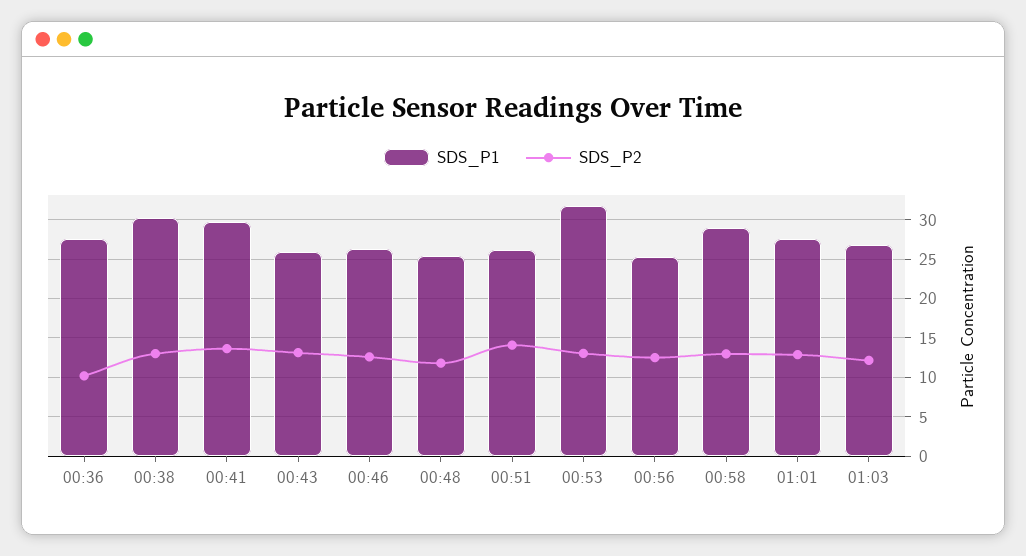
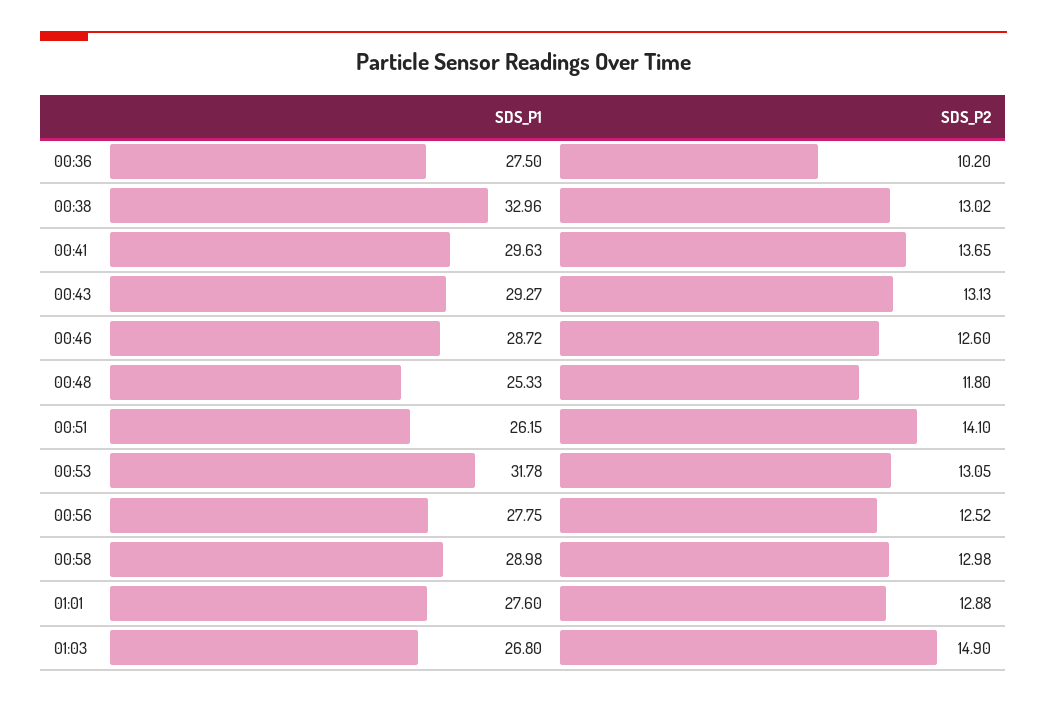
  {
    "SDS_P1": {
      "00:36": 27.5,
-     "00:38": 30,
+     "00:38": 32.96,
      "00:41": 29.63,
-     "00:43": 26,
+     "00:43": 29.27,
-     "00:46": 26,
+     "00:46": 28.72,
      "00:48": 25.33,
      "00:51": 26.15,
      "00:53": 31.78,
-     "00:56": 25,
+     "00:56": 27.75,
      "00:58": 28.98,
      "01:01": 27.6,
      "01:03": 26.8
    },
    "SDS_P2": {
      "00:36": 10.2,
      "00:38": 13.02,
      "00:41": 13.65,
      "00:43": 13.13,
      "00:46": 12.6,
      "00:48": 11.8,
      "00:51": 14.1,
      "00:53": 13.05,
      "00:56": 12.52,
      "00:58": 12.98,
      "01:01": 12.88,
-     "01:03": 12
+     "01:03": 14.9
    }
  }

